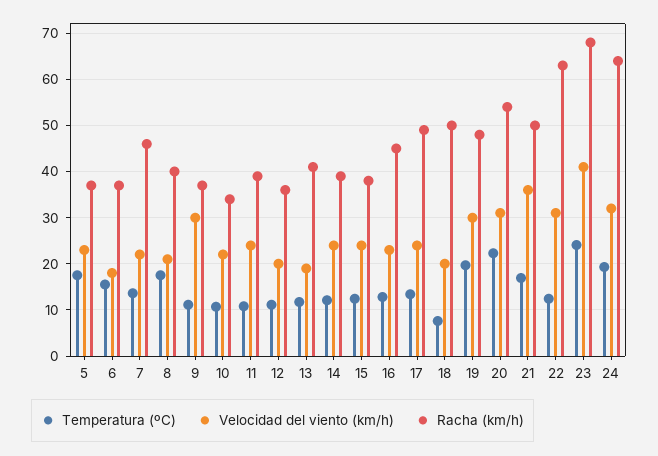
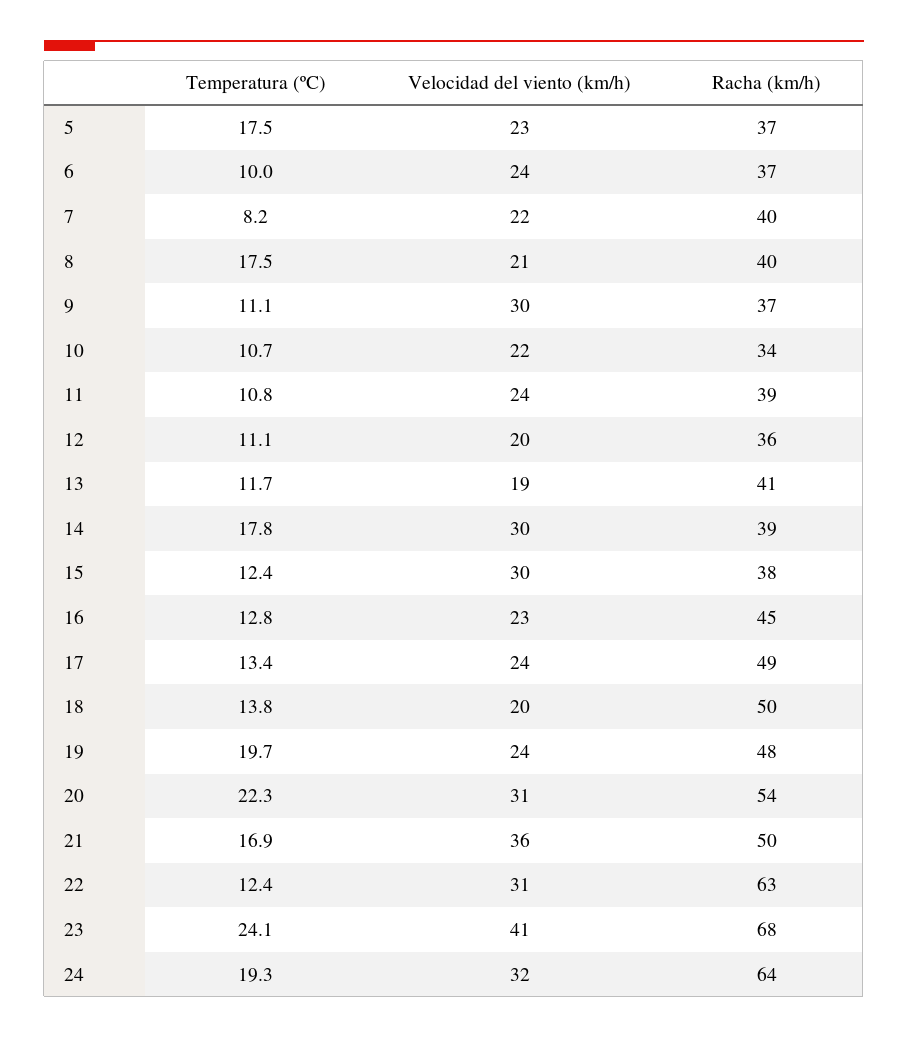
  {
    "Temperatura (ºC)": {
      "5": 17.5,
-     "6": 16,
+     "6": 10,
-     "7": 14,
+     "7": 8.2,
      "8": 17.5,
      "9": 11.1,
      "10": 10.7,
      "11": 10.8,
      "12": 11.1,
      "13": 11.7,
-     "14": 12,
+     "14": 17.8,
      "15": 12.4,
      "16": 12.8,
      "17": 13.4,
-     "18": 8,
+     "18": 13.8,
      "19": 19.7,
      "20": 22.3,
      "21": 16.9,
      "22": 12.4,
      "23": 24.1,
      "24": 19.3
    },
    "Velocidad del viento (km/h)": {
      "5": 23,
-     "6": 18,
+     "6": 24,
      "7": 22,
      "8": 21,
      "9": 30,
      "10": 22,
      "11": 24,
      "12": 20,
      "13": 19,
-     "14": 24,
+     "14": 30,
-     "15": 24,
+     "15": 30,
      "16": 23,
      "17": 24,
      "18": 20,
-     "19": 30,
+     "19": 24,
      "20": 31,
      "21": 36,
      "22": 31,
      "23": 41,
      "24": 32
    },
    "Racha (km/h)": {
      "5": 37,
      "6": 37,
-     "7": 46,
+     "7": 40,
      "8": 40,
      "9": 37,
      "10": 34,
      "11": 39,
      "12": 36,
      "13": 41,
      "14": 39,
      "15": 38,
      "16": 45,
      "17": 49,
      "18": 50,
      "19": 48,
      "20": 54,
      "21": 50,
      "22": 63,
      "23": 68,
      "24": 64
    }
  }

